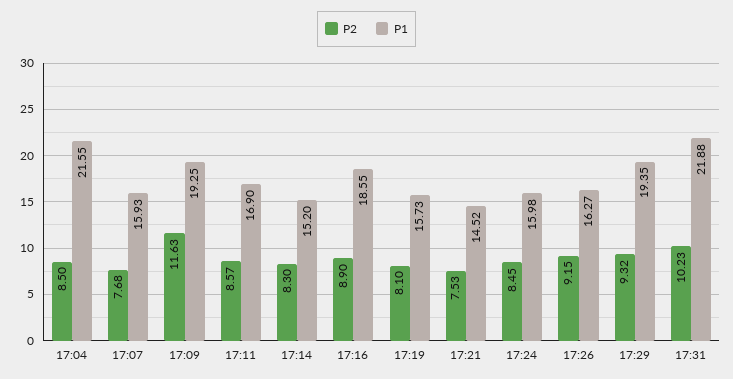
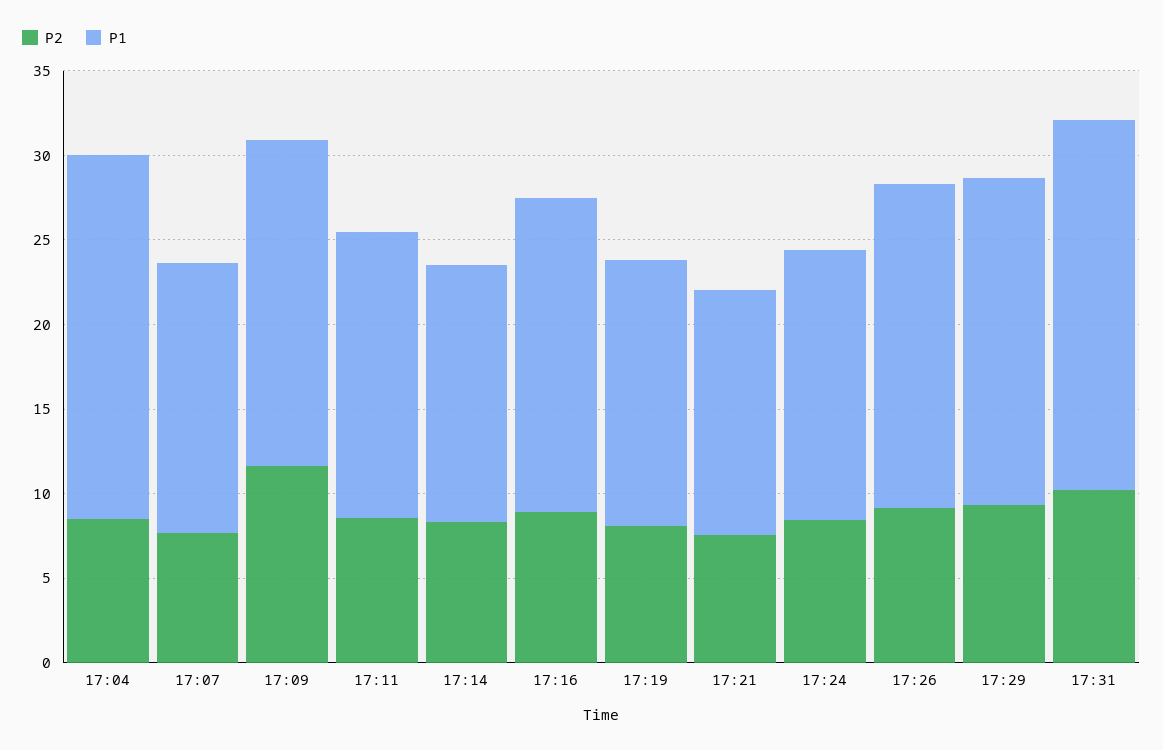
  {
    "P2": {
      "17:04": 8.5,
      "17:07": 7.68,
      "17:09": 11.63,
      "17:11": 8.57,
      "17:14": 8.3,
      "17:16": 8.9,
      "17:19": 8.1,
      "17:21": 7.53,
      "17:24": 8.45,
      "17:26": 9.15,
      "17:29": 9.32,
      "17:31": 10.23
    },
    "P1": {
      "17:04": 21.55,
      "17:07": 15.93,
      "17:09": 19.25,
      "17:11": 16.9,
      "17:14": 15.2,
      "17:16": 18.55,
      "17:19": 15.73,
      "17:21": 14.52,
      "17:24": 15.98,
-     "17:26": 16.27,
+     "17:26": 19,
      "17:29": 19.35,
      "17:31": 21.88
    }
  }

